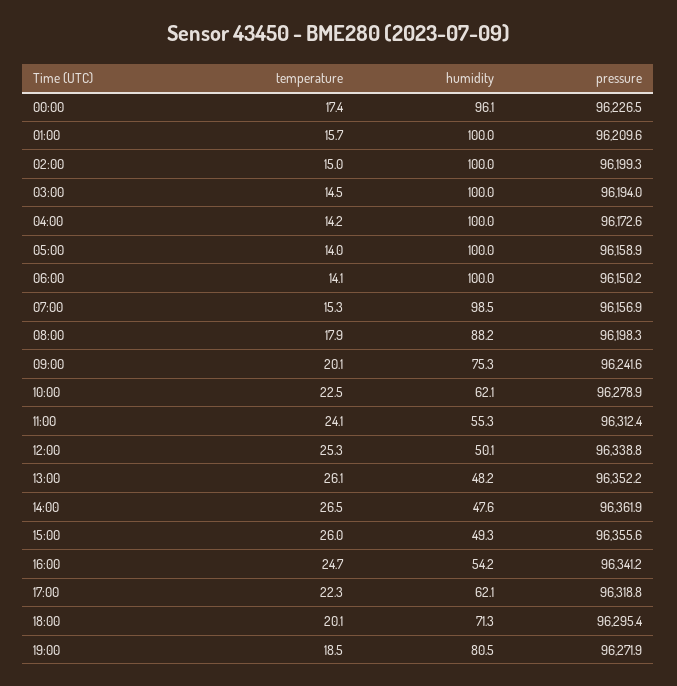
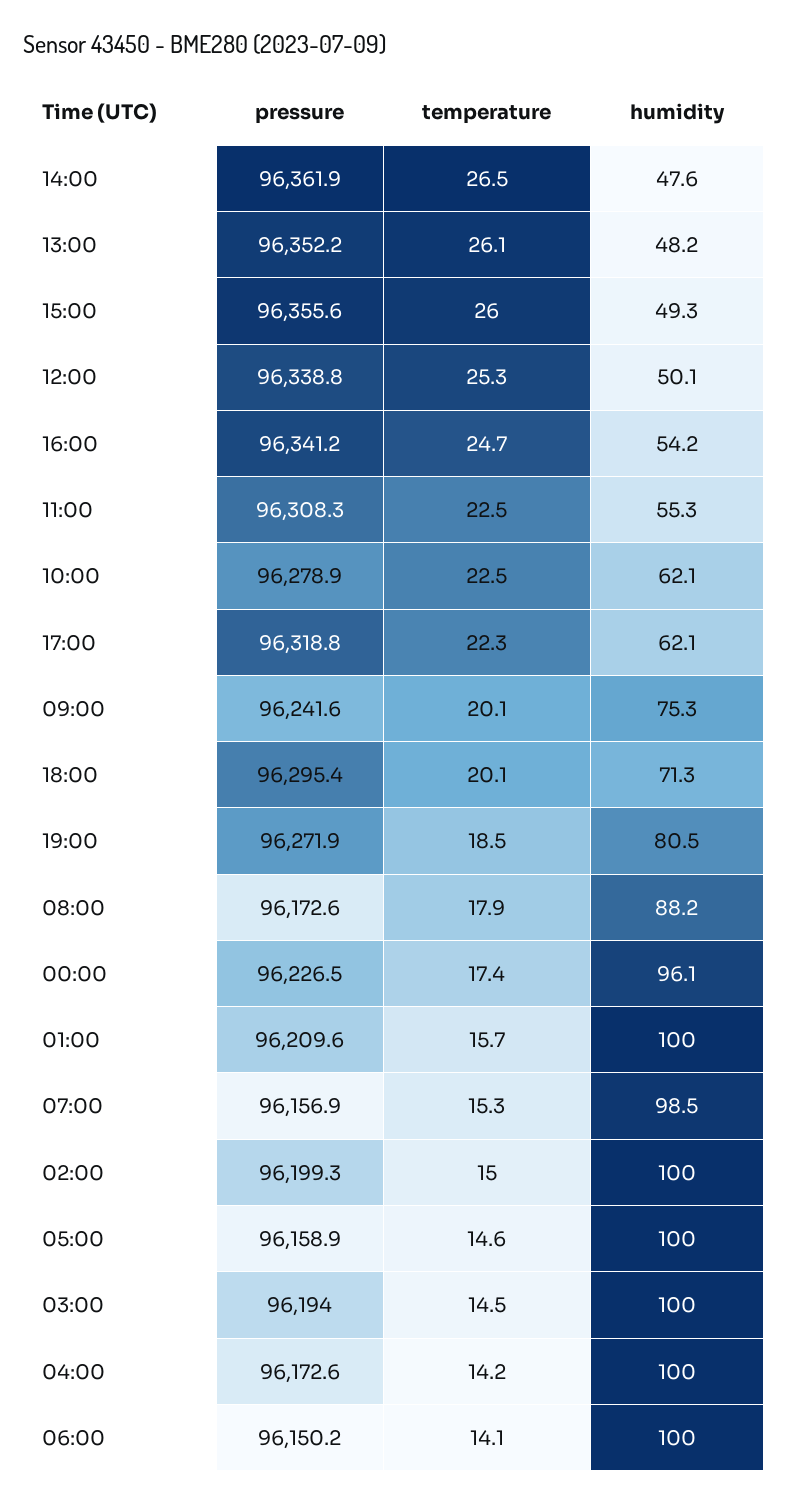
  {
    "temperature": {
      "00:00": 17.4,
      "01:00": 15.7,
      "02:00": 15,
      "03:00": 14.5,
      "04:00": 14.2,
-     "05:00": 14,
+     "05:00": 14.6,
      "06:00": 14.1,
      "07:00": 15.3,
      "08:00": 17.9,
      "09:00": 20.1,
      "10:00": 22.5,
-     "11:00": 24.1,
+     "11:00": 22.5,
      "12:00": 25.3,
      "13:00": 26.1,
      "14:00": 26.5,
      "15:00": 26,
      "16:00": 24.7,
      "17:00": 22.3,
      "18:00": 20.1,
      "19:00": 18.5
    },
    "humidity": {
      "00:00": 96.1,
      "01:00": 100,
      "02:00": 100,
      "03:00": 100,
      "04:00": 100,
      "05:00": 100,
      "06:00": 100,
      "07:00": 98.5,
      "08:00": 88.2,
      "09:00": 75.3,
      "10:00": 62.1,
      "11:00": 55.3,
      "12:00": 50.1,
      "13:00": 48.2,
      "14:00": 47.6,
      "15:00": 49.3,
      "16:00": 54.2,
      "17:00": 62.1,
      "18:00": 71.3,
      "19:00": 80.5
    },
    "pressure": {
      "00:00": 96226.5,
      "01:00": 96209.6,
      "02:00": 96199.3,
      "03:00": 96194,
      "04:00": 96172.6,
      "05:00": 96158.9,
      "06:00": 96150.2,
      "07:00": 96156.9,
-     "08:00": 96198.3,
+     "08:00": 96172.6,
      "09:00": 96241.6,
      "10:00": 96278.9,
-     "11:00": 96312.4,
+     "11:00": 96308.3,
      "12:00": 96338.8,
      "13:00": 96352.2,
      "14:00": 96361.9,
      "15:00": 96355.6,
      "16:00": 96341.2,
      "17:00": 96318.8,
      "18:00": 96295.4,
      "19:00": 96271.9
    }
  }

